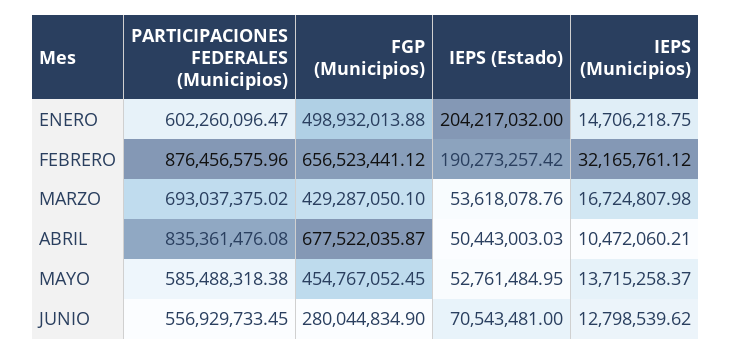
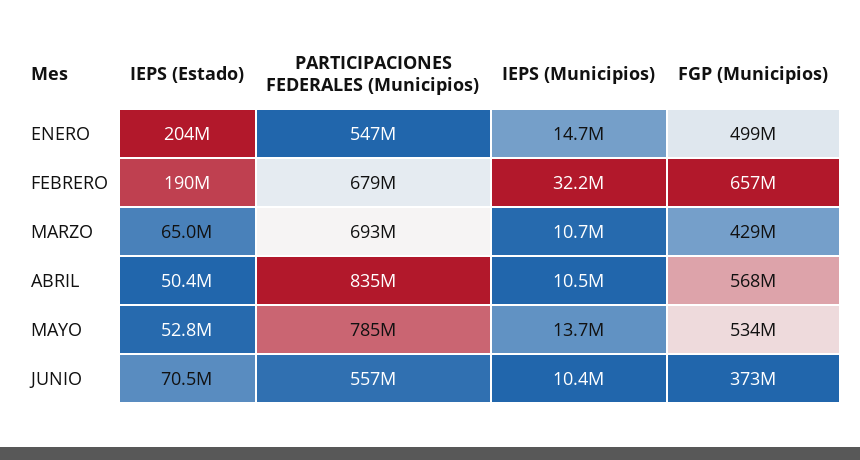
  {
    "PARTICIPACIONES FEDERALES (Municipios)": {
-     "ENERO": 602260096.47,
+     "ENERO": 547000000,
-     "FEBRERO": 876456575.96,
+     "FEBRERO": 679000000,
      "MARZO": 693037375.02,
      "ABRIL": 835361476.08,
-     "MAYO": 585488318.38,
+     "MAYO": 785000000,
      "JUNIO": 556929733.45
    },
    "FGP (Municipios)": {
      "ENERO": 498932013.88,
      "FEBRERO": 656523441.12,
      "MARZO": 429287050.1,
-     "ABRIL": 677522035.87,
+     "ABRIL": 568000000,
-     "MAYO": 454767052.45,
+     "MAYO": 534000000,
-     "JUNIO": 280044834.9
+     "JUNIO": 373000000
    },
    "IEPS (Estado)": {
      "ENERO": 204217032,
      "FEBRERO": 190273257.42,
-     "MARZO": 53618078.76,
+     "MARZO": 65000000,
      "ABRIL": 50443003.03,
      "MAYO": 52761484.95,
      "JUNIO": 70543481
    },
    "IEPS (Municipios)": {
      "ENERO": 14706218.75,
      "FEBRERO": 32165761.12,
-     "MARZO": 16724807.98,
+     "MARZO": 10700000,
      "ABRIL": 10472060.21,
      "MAYO": 13715258.37,
-     "JUNIO": 12798539.62
+     "JUNIO": 10400000
    }
  }

